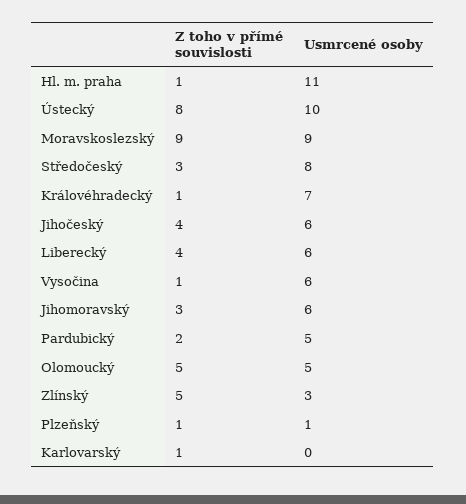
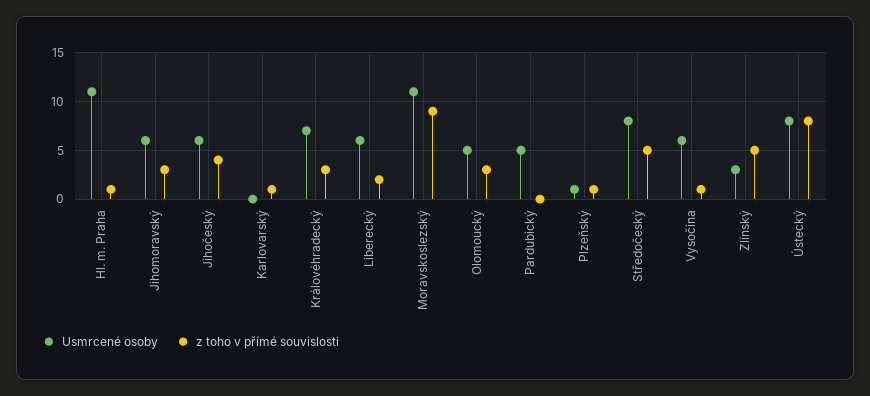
  {
    "Z toho v přímé souvislosti": {
      "Hl. m. praha": 1,
      "Ústecký": 8,
      "Moravskoslezský": 9,
-     "Středočeský": 3,
+     "Středočeský": 5,
-     "Královéhradecký": 1,
+     "Královéhradecký": 3,
      "Jihočeský": 4,
-     "Liberecký": 4,
+     "Liberecký": 2,
      "Vysočina": 1,
      "Jihomoravský": 3,
-     "Pardubický": 2,
+     "Pardubický": 0,
-     "Olomoucký": 5,
+     "Olomoucký": 3,
      "Zlínský": 5,
      "Plzeňský": 1,
      "Karlovarský": 1
    },
    "Usmrcené osoby": {
      "Hl. m. praha": 11,
-     "Ústecký": 10,
+     "Ústecký": 8,
-     "Moravskoslezský": 9,
+     "Moravskoslezský": 11,
      "Středočeský": 8,
      "Královéhradecký": 7,
      "Jihočeský": 6,
      "Liberecký": 6,
      "Vysočina": 6,
      "Jihomoravský": 6,
      "Pardubický": 5,
      "Olomoucký": 5,
      "Zlínský": 3,
      "Plzeňský": 1,
      "Karlovarský": 0
    }
  }

